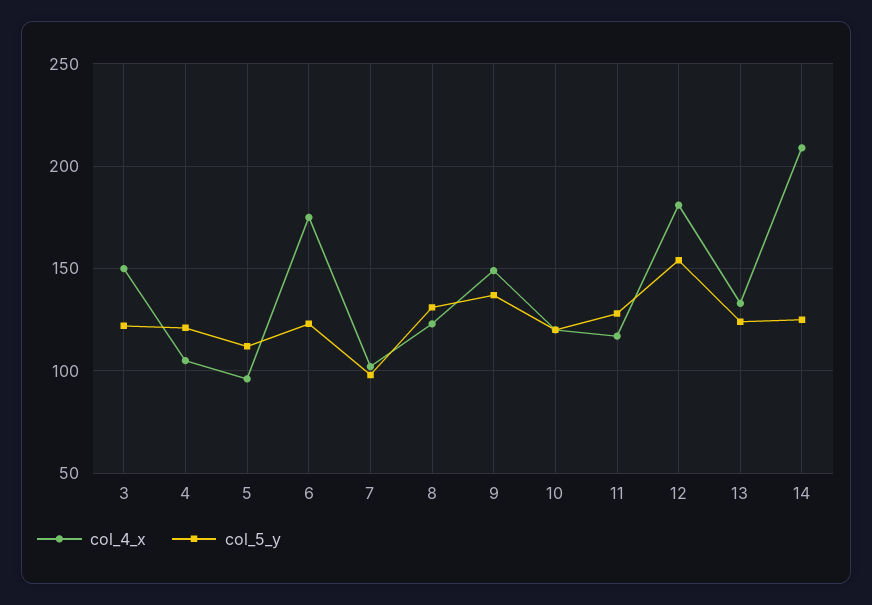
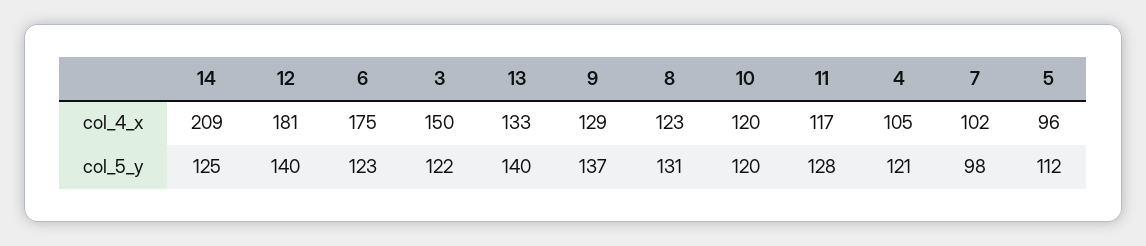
  {
    "col_4_x": {
      "3": 150,
      "4": 105,
      "5": 96,
      "6": 175,
      "7": 102,
      "8": 123,
-     "9": 150,
+     "9": 129,
      "10": 120,
      "11": 117,
      "12": 181,
      "13": 133,
      "14": 209
    },
    "col_5_y": {
      "3": 122,
      "4": 121,
      "5": 112,
      "6": 123,
      "7": 98,
      "8": 131,
      "9": 137,
      "10": 120,
      "11": 128,
-     "12": 155,
+     "12": 140,
-     "13": 125,
+     "13": 140,
      "14": 125
    }
  }

